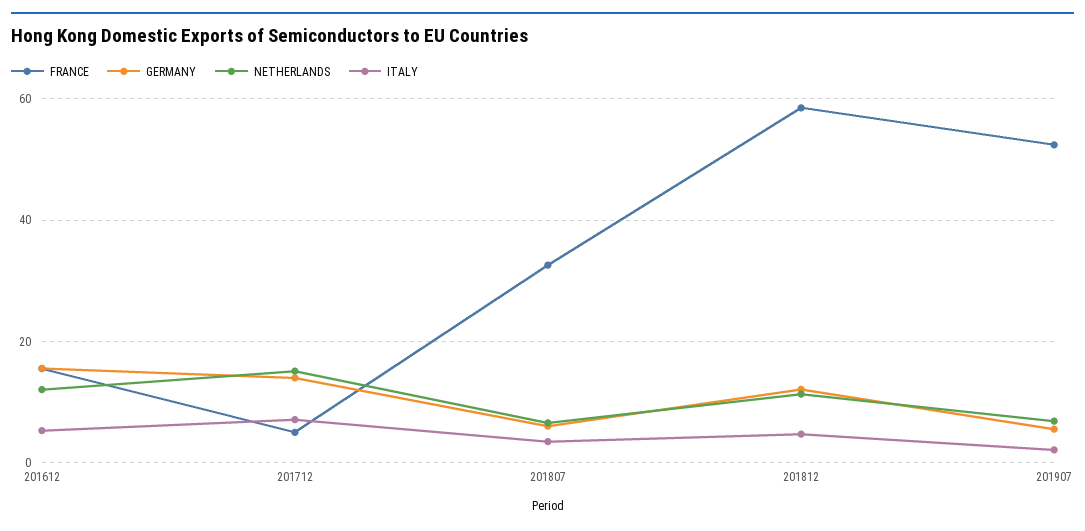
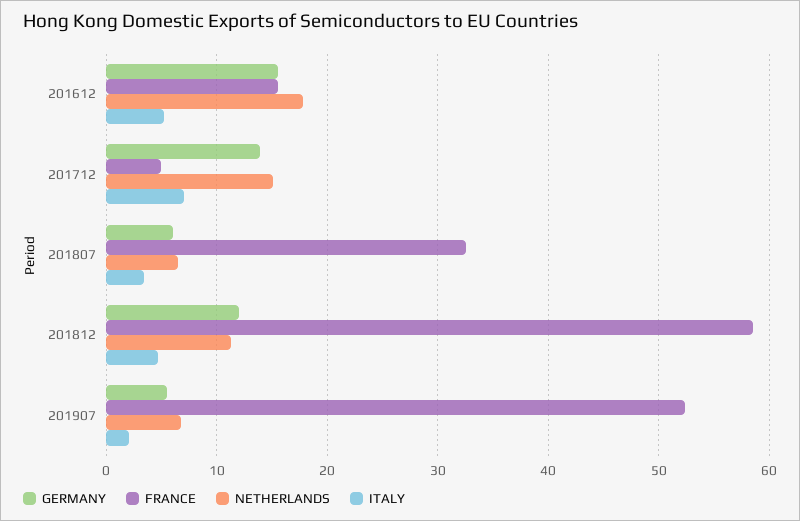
  {
    "FRANCE": {
      "201612": 16,
      "201712": 5,
      "201807": 33,
      "201812": 59,
      "201907": 52
    },
    "GERMANY": {
      "201612": 16,
      "201712": 14,
      "201807": 6,
      "201812": 12,
      "201907": 5
    },
    "NETHERLANDS": {
-     "201612": 12,
+     "201612": 18,
      "201712": 15,
      "201807": 7,
      "201812": 11,
      "201907": 7
    },
    "ITALY": {
      "201612": 5,
      "201712": 7,
      "201807": 3,
      "201812": 5,
      "201907": 2
    }
  }

